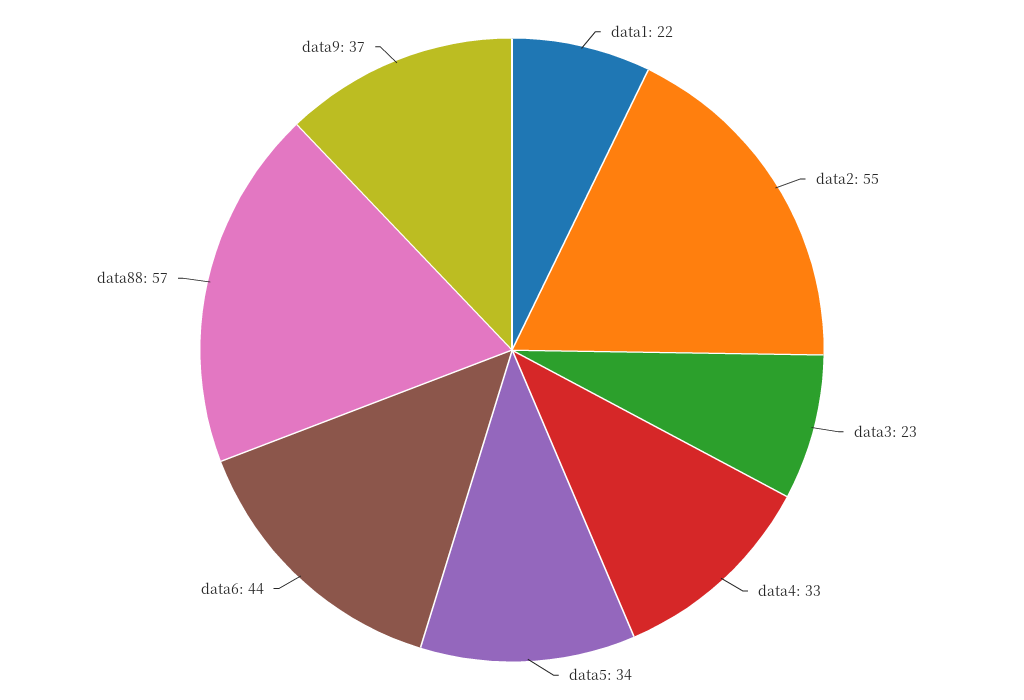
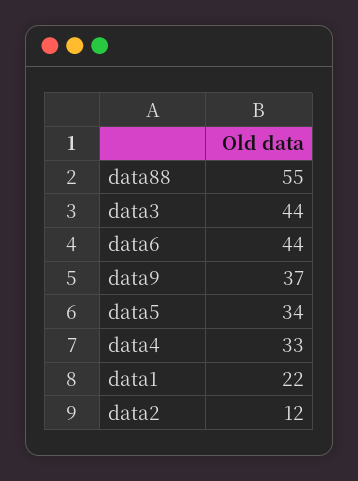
  {
    "data1": 22,
-   "data2": 55,
+   "data2": 12,
-   "data3": 23,
+   "data3": 44,
    "data4": 33,
    "data5": 34,
    "data6": 44,
-   "data88": 57,
+   "data88": 55,
    "data9": 37
  }

